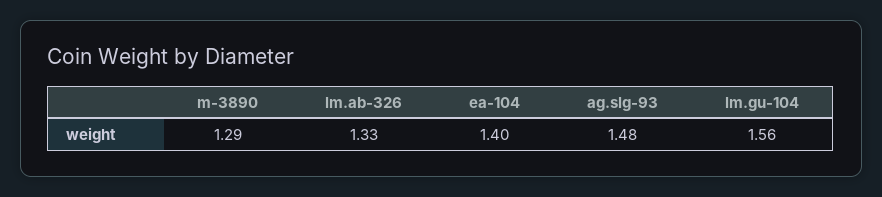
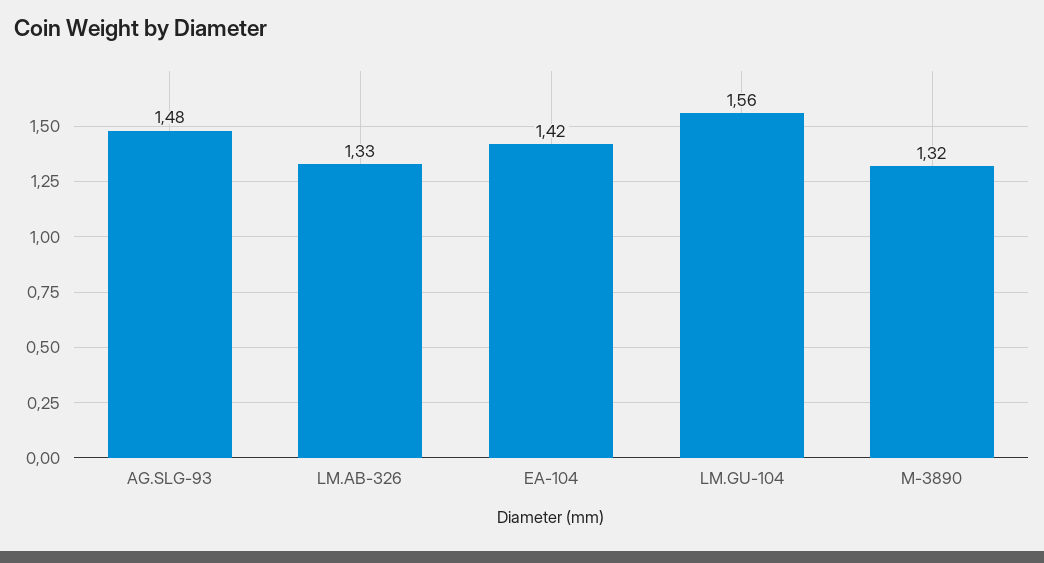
  {
-   "m-3890": 1.29,
+   "m-3890": 1.32,
    "lm.ab-326": 1.33,
-   "ea-104": 1.4,
+   "ea-104": 1.42,
    "ag.slg-93": 1.48,
    "lm.gu-104": 1.56
  }

